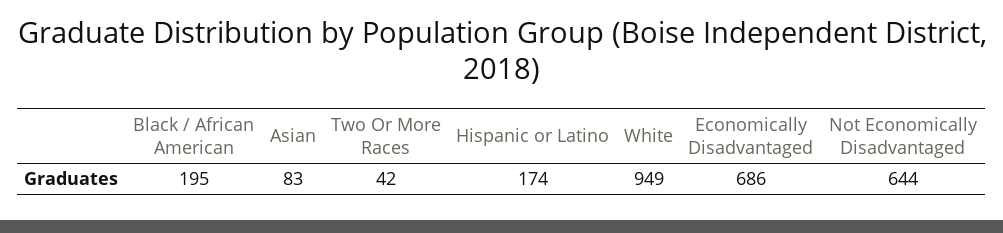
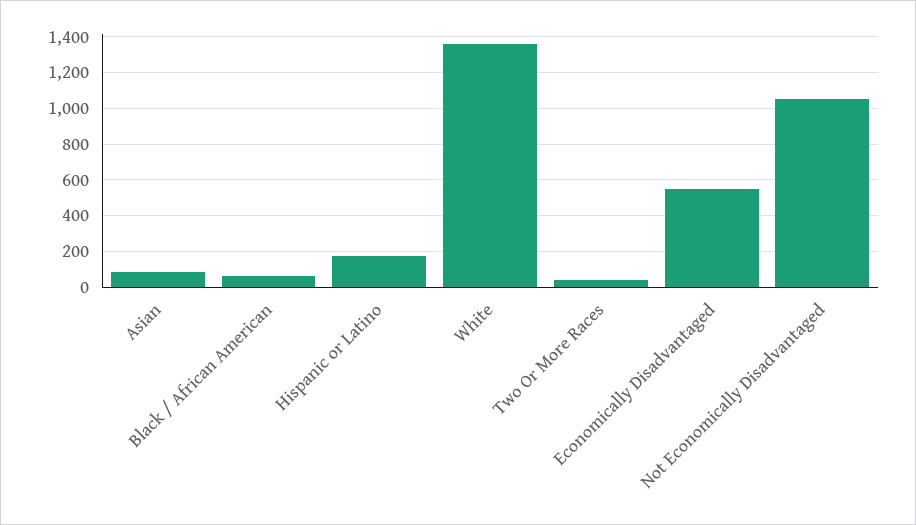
  {
-   "Black / African American": 195,
+   "Black / African American": 50,
    "Asian": 83,
    "Two Or More Races": 42,
    "Hispanic or Latino": 174,
-   "White": 949,
+   "White": 1350,
-   "Economically Disadvantaged": 686,
+   "Economically Disadvantaged": 550,
-   "Not Economically Disadvantaged": 644
+   "Not Economically Disadvantaged": 1050
  }

